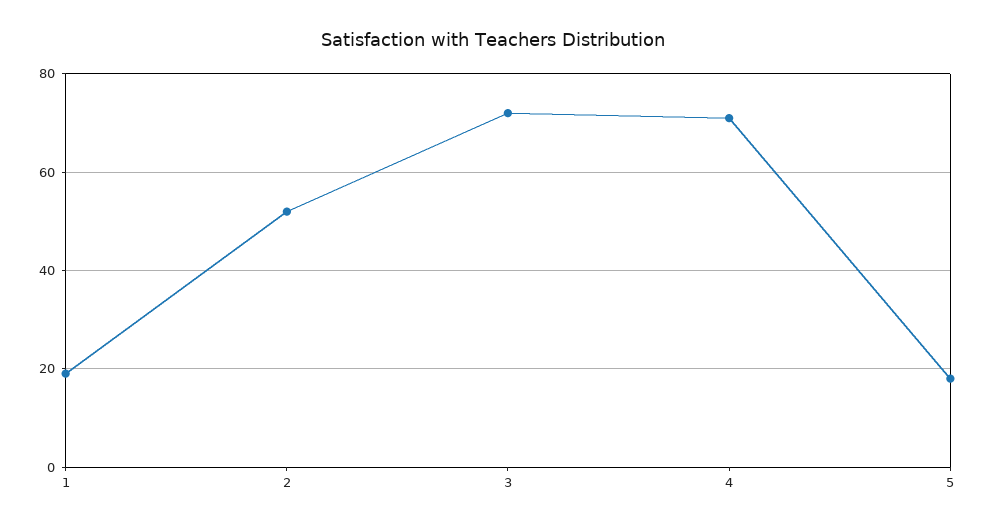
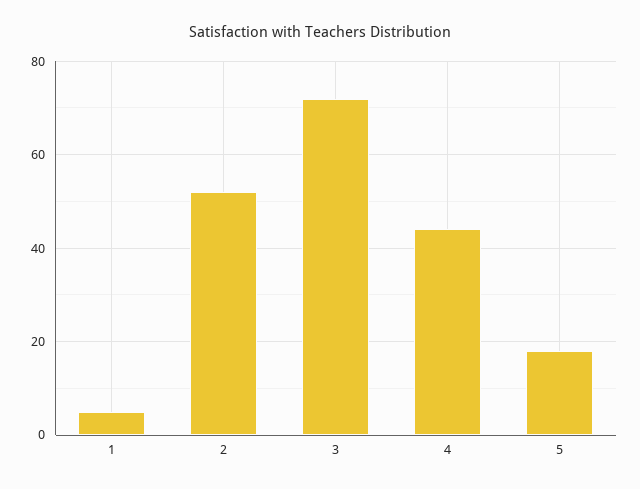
  {
-   "1": 20,
+   "1": 5,
    "2": 50,
    "3": 70,
-   "4": 70,
+   "4": 45,
    "5": 20
  }

